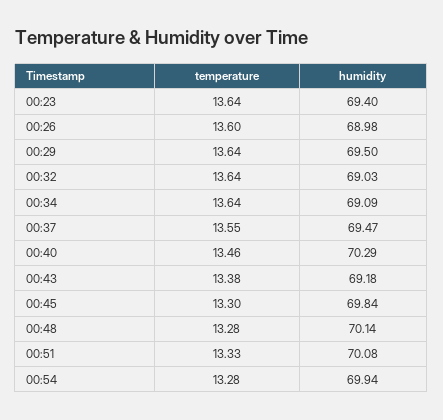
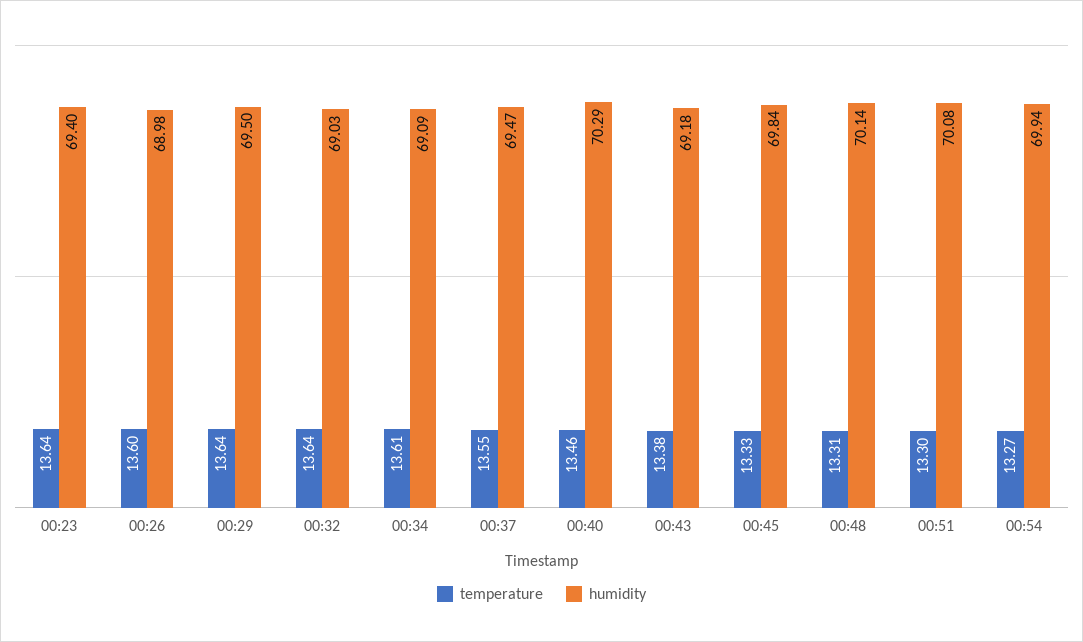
  {
    "temperature": {
      "00:23": 13.64,
      "00:26": 13.6,
      "00:29": 13.64,
      "00:32": 13.64,
-     "00:34": 13.64,
+     "00:34": 13.61,
      "00:37": 13.55,
      "00:40": 13.46,
      "00:43": 13.38,
-     "00:45": 13.3,
+     "00:45": 13.33,
-     "00:48": 13.28,
+     "00:48": 13.31,
-     "00:51": 13.33,
+     "00:51": 13.3,
-     "00:54": 13.28
+     "00:54": 13.27
    },
    "humidity": {
      "00:23": 69.4,
      "00:26": 68.98,
      "00:29": 69.5,
      "00:32": 69.03,
      "00:34": 69.09,
      "00:37": 69.47,
      "00:40": 70.29,
      "00:43": 69.18,
      "00:45": 69.84,
      "00:48": 70.14,
      "00:51": 70.08,
      "00:54": 69.94
    }
  }

